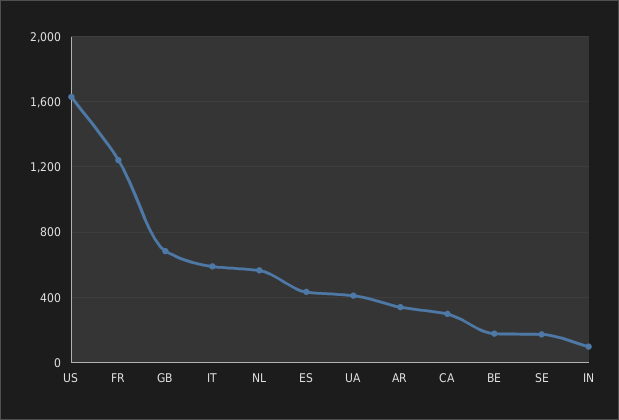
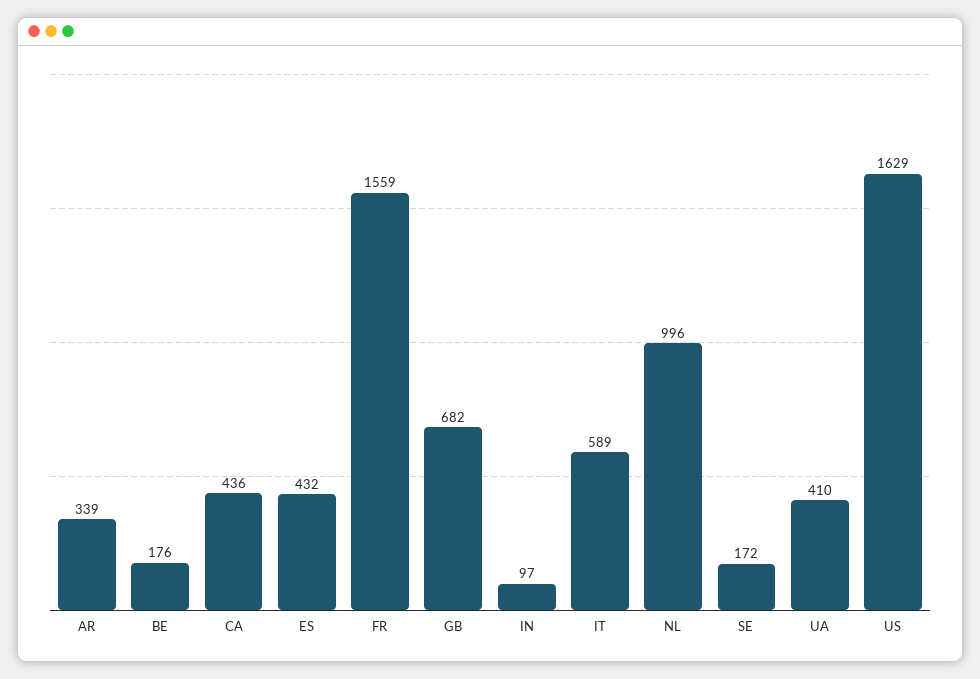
  {
    "US": 1629,
-   "FR": 1250,
+   "FR": 1559,
    "GB": 682,
    "IT": 589,
-   "NL": 550,
+   "NL": 996,
    "ES": 432,
    "UA": 410,
    "AR": 339,
-   "CA": 300,
+   "CA": 436,
    "BE": 176,
    "SE": 172,
    "IN": 97
  }

